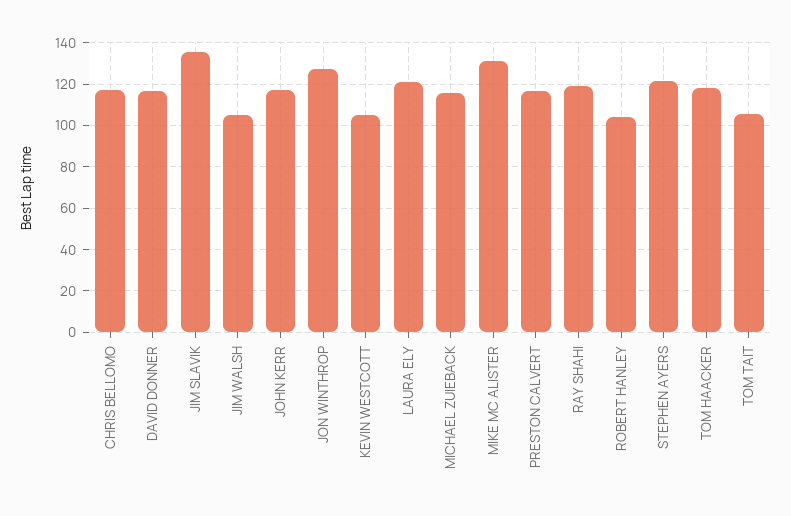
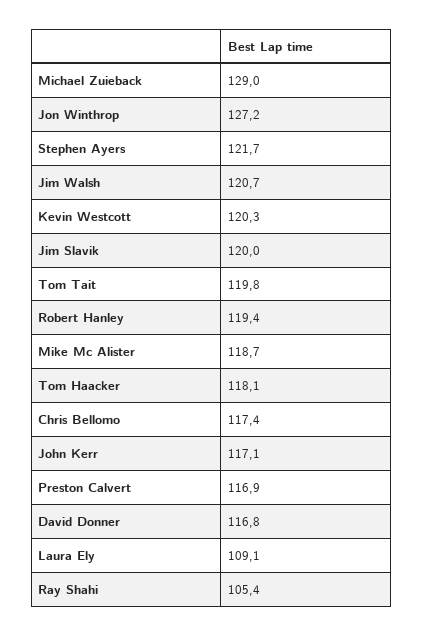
  {
    "CHRIS BELLOMO": 117.4,
    "DAVID DONNER": 116.8,
-   "JIM SLAVIK": 135,
+   "JIM SLAVIK": 120,
-   "JIM WALSH": 105,
+   "JIM WALSH": 120.7,
    "JOHN KERR": 117.1,
    "JON WINTHROP": 127.2,
-   "KEVIN WESTCOTT": 105,
+   "KEVIN WESTCOTT": 120.3,
-   "LAURA ELY": 120,
+   "LAURA ELY": 109.1,
-   "MICHAEL ZUIEBACK": 115,
+   "MICHAEL ZUIEBACK": 129,
-   "MIKE MC ALISTER": 130,
+   "MIKE MC ALISTER": 118.7,
    "PRESTON CALVERT": 116.9,
-   "RAY SHAHI": 120,
+   "RAY SHAHI": 105.4,
-   "ROBERT HANLEY": 105,
+   "ROBERT HANLEY": 119.4,
    "STEPHEN AYERS": 121.7,
    "TOM HAACKER": 118.1,
-   "TOM TAIT": 105
+   "TOM TAIT": 119.8
  }

